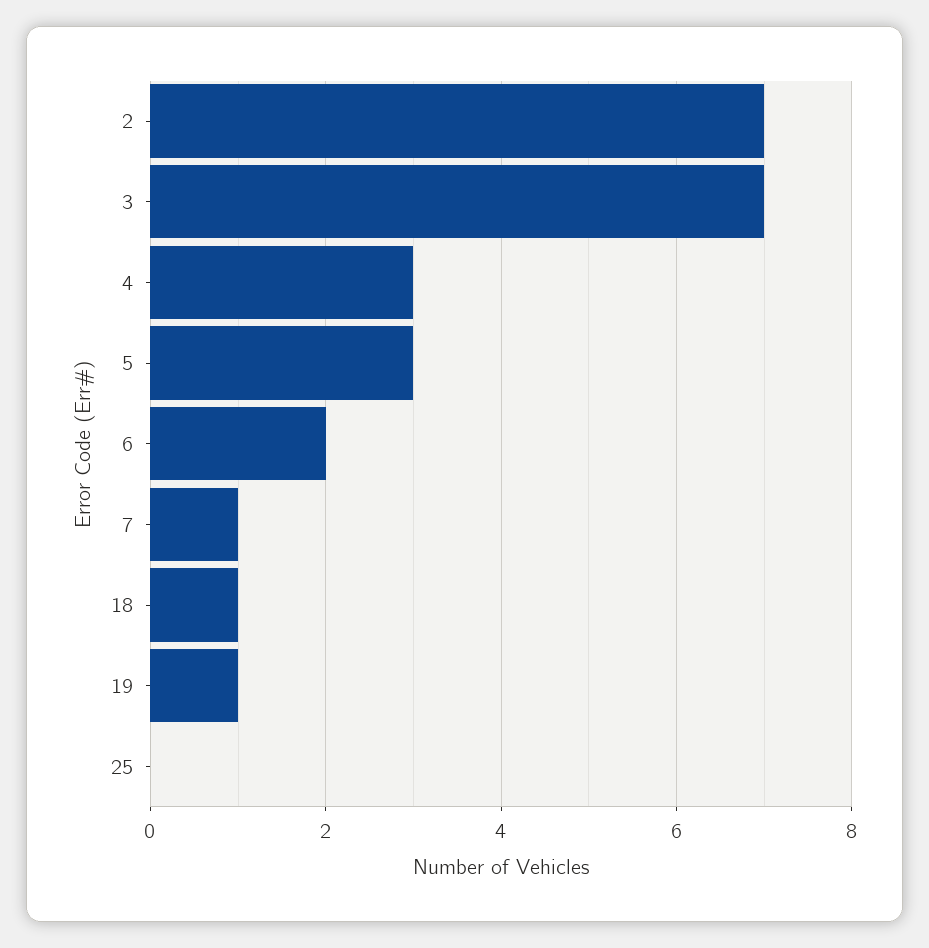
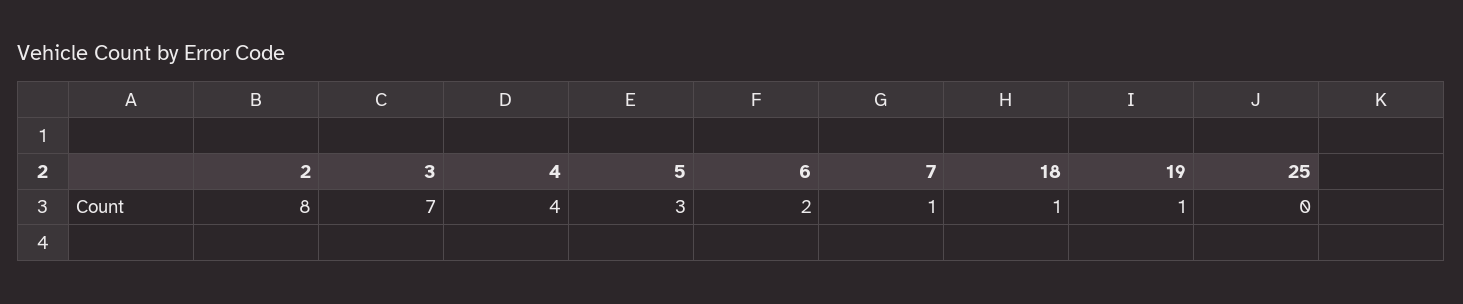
  {
-   "2": 7,
+   "2": 8,
    "3": 7,
-   "4": 3,
+   "4": 4,
    "5": 3,
    "6": 2,
    "7": 1,
    "18": 1,
    "19": 1,
    "25": 0
  }

